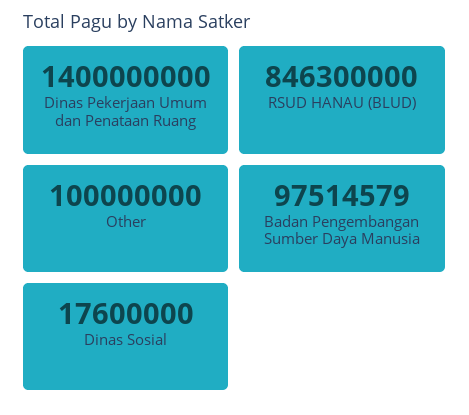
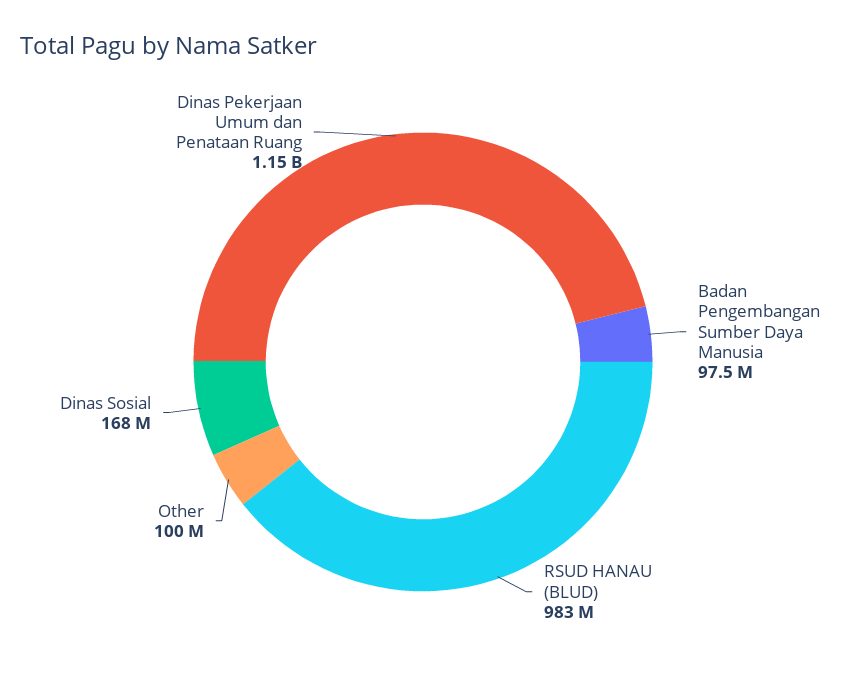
  {
-   "Dinas Pekerjaan Umum dan Penataan Ruang": 1400000000,
+   "Dinas Pekerjaan Umum dan Penataan Ruang": 1150000000,
-   "RSUD HANAU (BLUD)": 846300000,
+   "RSUD HANAU (BLUD)": 983000000,
    "Other": 100000000,
    "Badan Pengembangan Sumber Daya Manusia": 97514579,
-   "Dinas Sosial": 17600000
+   "Dinas Sosial": 168000000
  }

